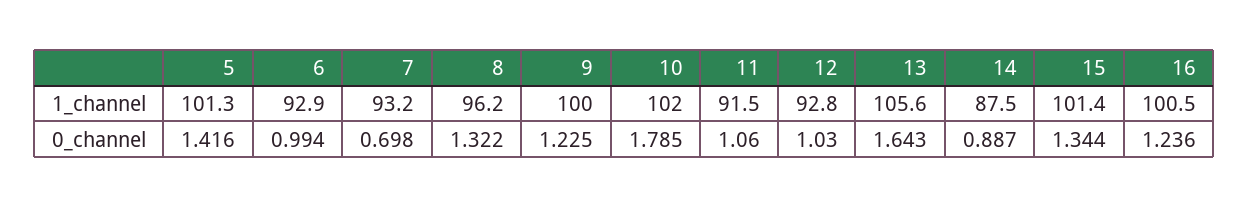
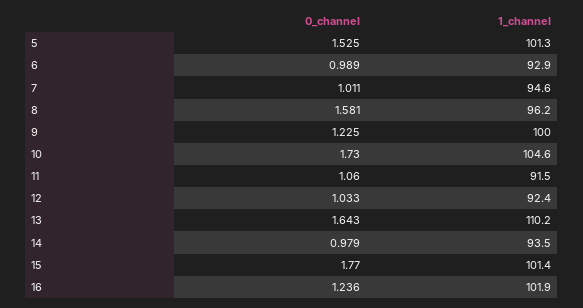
  {
    "5": {
      "1_channel": 101.3,
-     "0_channel": 1.416
+     "0_channel": 1.525
    },
    "6": {
      "1_channel": 92.9,
-     "0_channel": 0.994
+     "0_channel": 0.989
    },
    "7": {
-     "1_channel": 93.2,
+     "1_channel": 94.6,
-     "0_channel": 0.698
+     "0_channel": 1.011
    },
    "8": {
      "1_channel": 96.2,
-     "0_channel": 1.322
+     "0_channel": 1.581
    },
    "9": {
      "1_channel": 100,
      "0_channel": 1.225
    },
    "10": {
-     "1_channel": 102,
+     "1_channel": 104.6,
-     "0_channel": 1.785
+     "0_channel": 1.73
    },
    "11": {
      "1_channel": 91.5,
      "0_channel": 1.06
    },
    "12": {
-     "1_channel": 92.8,
+     "1_channel": 92.4,
-     "0_channel": 1.03
+     "0_channel": 1.033
    },
    "13": {
-     "1_channel": 105.6,
+     "1_channel": 110.2,
      "0_channel": 1.643
    },
    "14": {
-     "1_channel": 87.5,
+     "1_channel": 93.5,
-     "0_channel": 0.887
+     "0_channel": 0.979
    },
    "15": {
      "1_channel": 101.4,
-     "0_channel": 1.344
+     "0_channel": 1.77
    },
    "16": {
-     "1_channel": 100.5,
+     "1_channel": 101.9,
      "0_channel": 1.236
    }
  }

